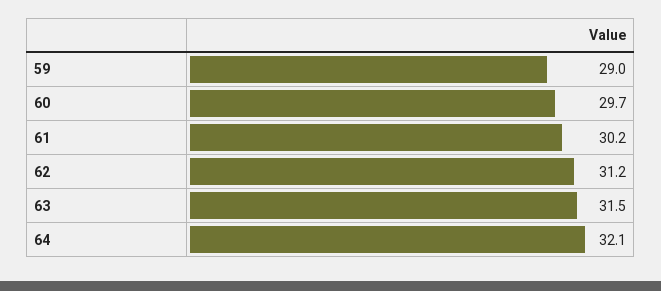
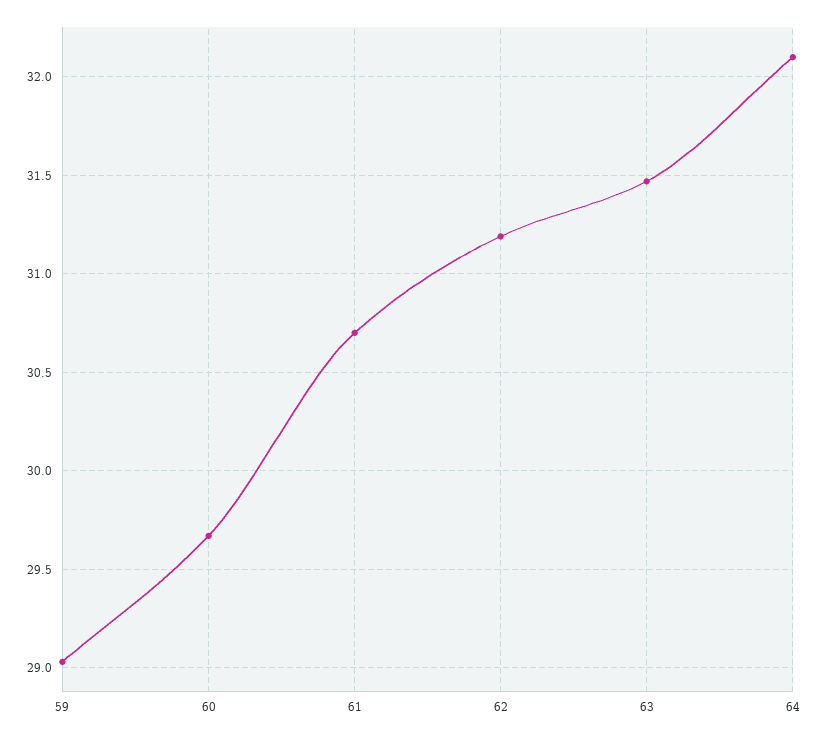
  {
    "59": 29,
    "60": 29.7,
-   "61": 30.2,
+   "61": 30.7,
    "62": 31.2,
    "63": 31.5,
    "64": 32.1
  }

